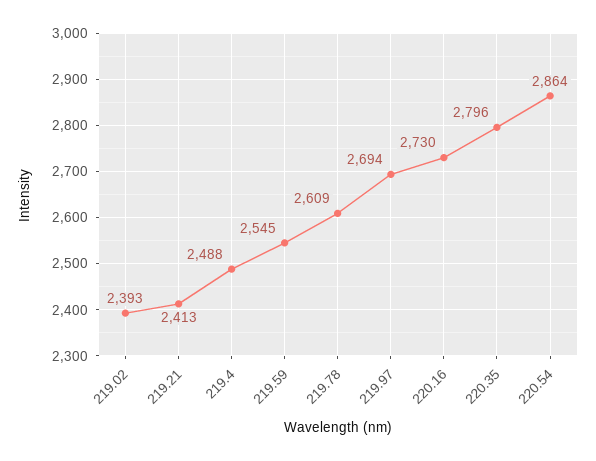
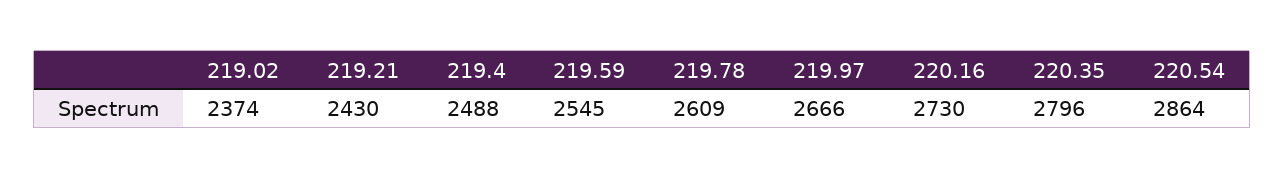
  {
-   "219.02": 2393,
+   "219.02": 2374,
-   "219.21": 2413,
+   "219.21": 2430,
    "219.4": 2488,
    "219.59": 2545,
    "219.78": 2609,
-   "219.97": 2694,
+   "219.97": 2666,
    "220.16": 2730,
    "220.35": 2796,
    "220.54": 2864
  }

